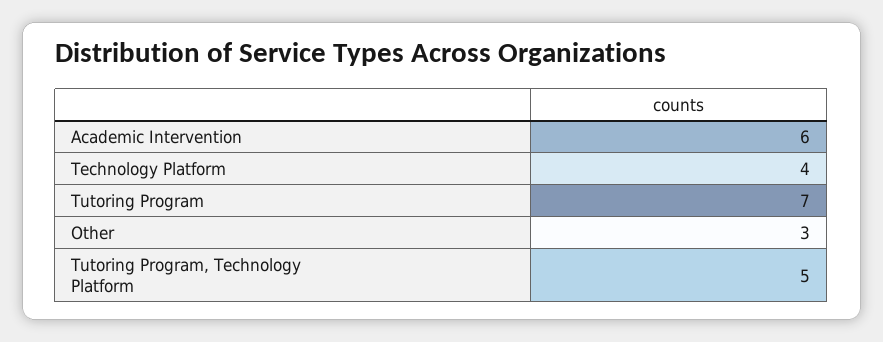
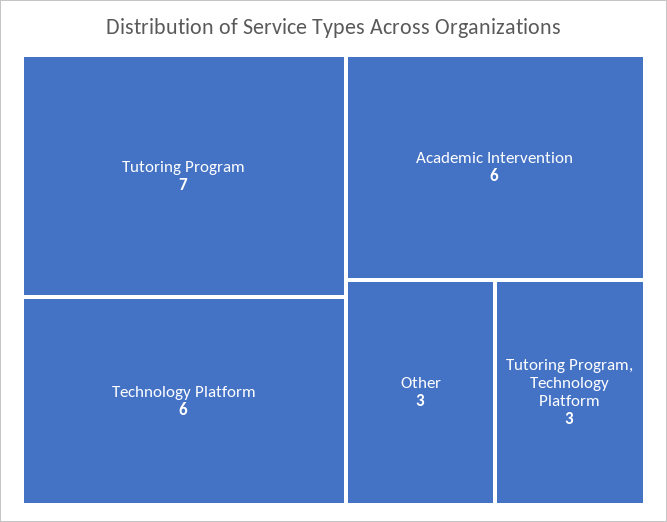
  {
    "Academic Intervention": 6,
-   "Technology Platform": 4,
+   "Technology Platform": 6,
    "Tutoring Program": 7,
    "Other": 3,
-   "Tutoring Program, Technology Platform": 5
+   "Tutoring Program, Technology Platform": 3
  }

